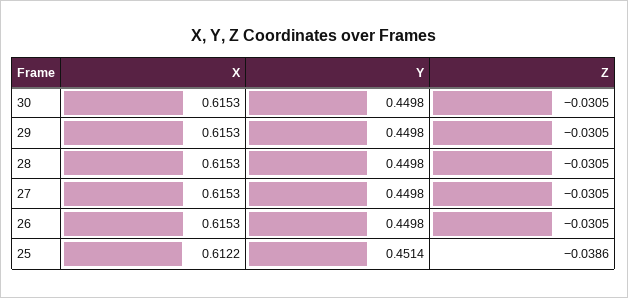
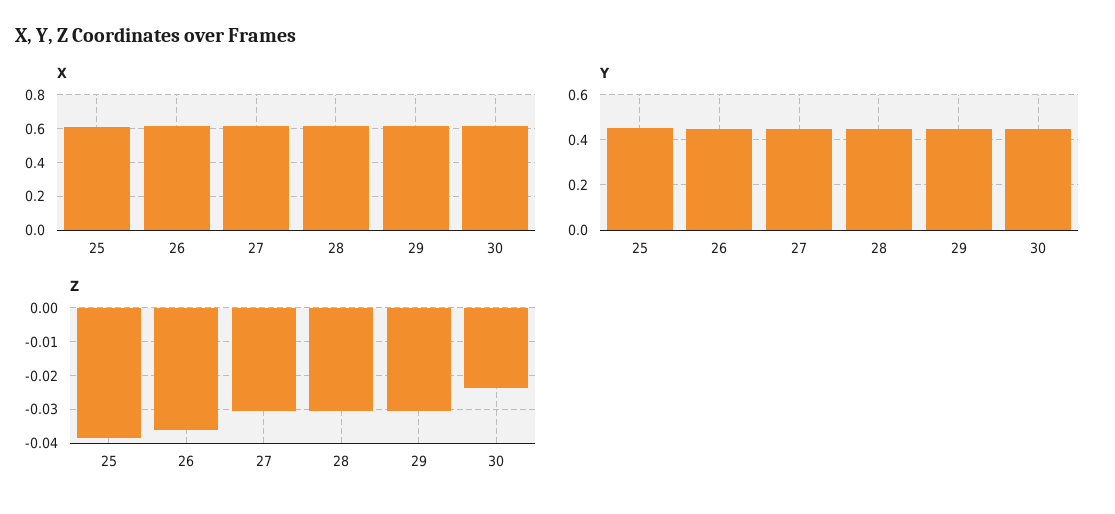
  {
    "X": {
      "30": 0.6153,
      "29": 0.6153,
      "28": 0.6153,
      "27": 0.6153,
      "26": 0.6153,
      "25": 0.6122
    },
    "Y": {
      "30": 0.4498,
      "29": 0.4498,
      "28": 0.4498,
      "27": 0.4498,
      "26": 0.4498,
      "25": 0.4514
    },
    "Z": {
-     "30": -0.0305,
+     "30": -0.024,
      "29": -0.0305,
      "28": -0.0305,
      "27": -0.0305,
-     "26": -0.0305,
+     "26": -0.036,
      "25": -0.0386
    }
  }

